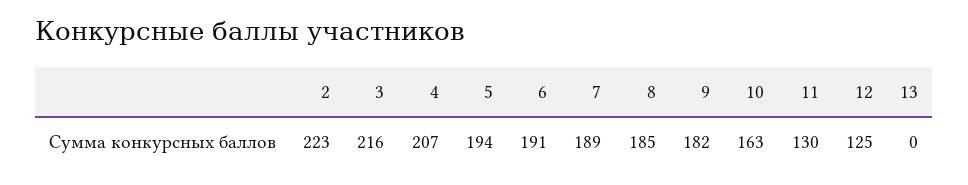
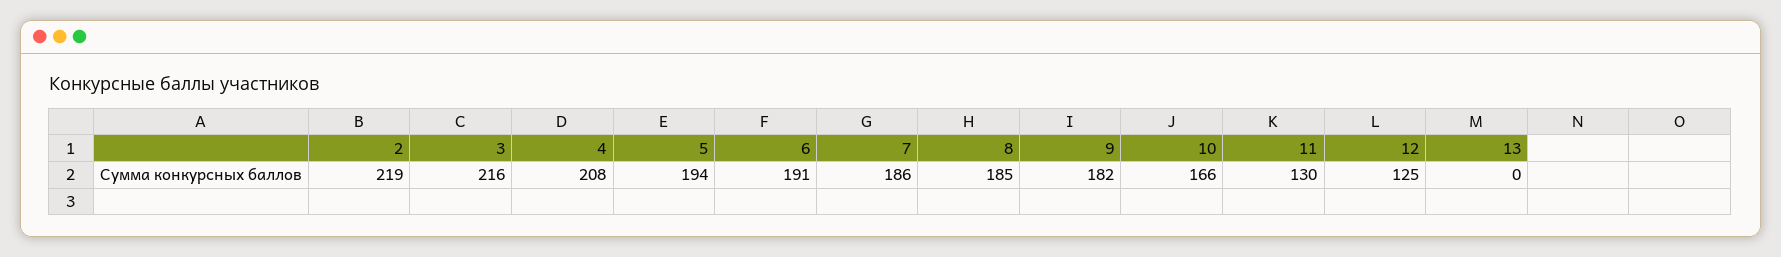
  {
-   "2": 223,
+   "2": 219,
    "3": 216,
-   "4": 207,
+   "4": 208,
    "5": 194,
    "6": 191,
-   "7": 189,
+   "7": 186,
    "8": 185,
    "9": 182,
-   "10": 163,
+   "10": 166,
    "11": 130,
    "12": 125,
    "13": 0
  }

